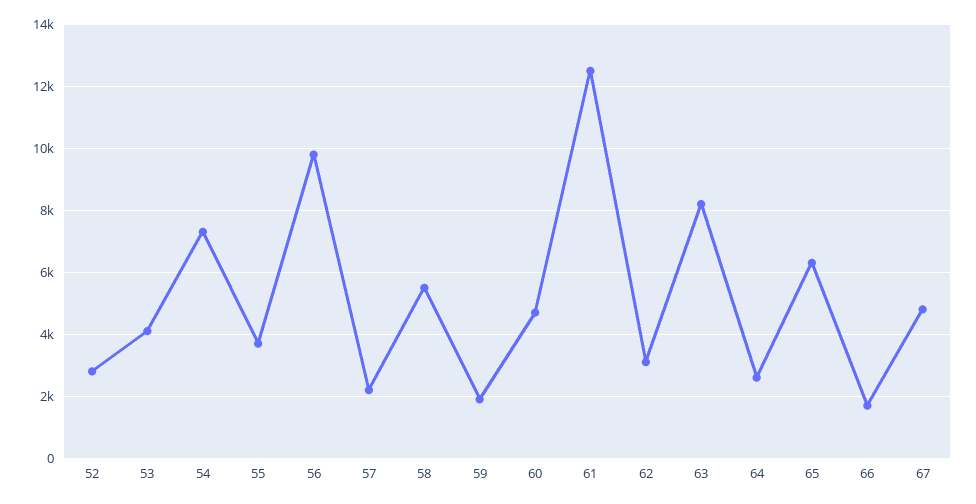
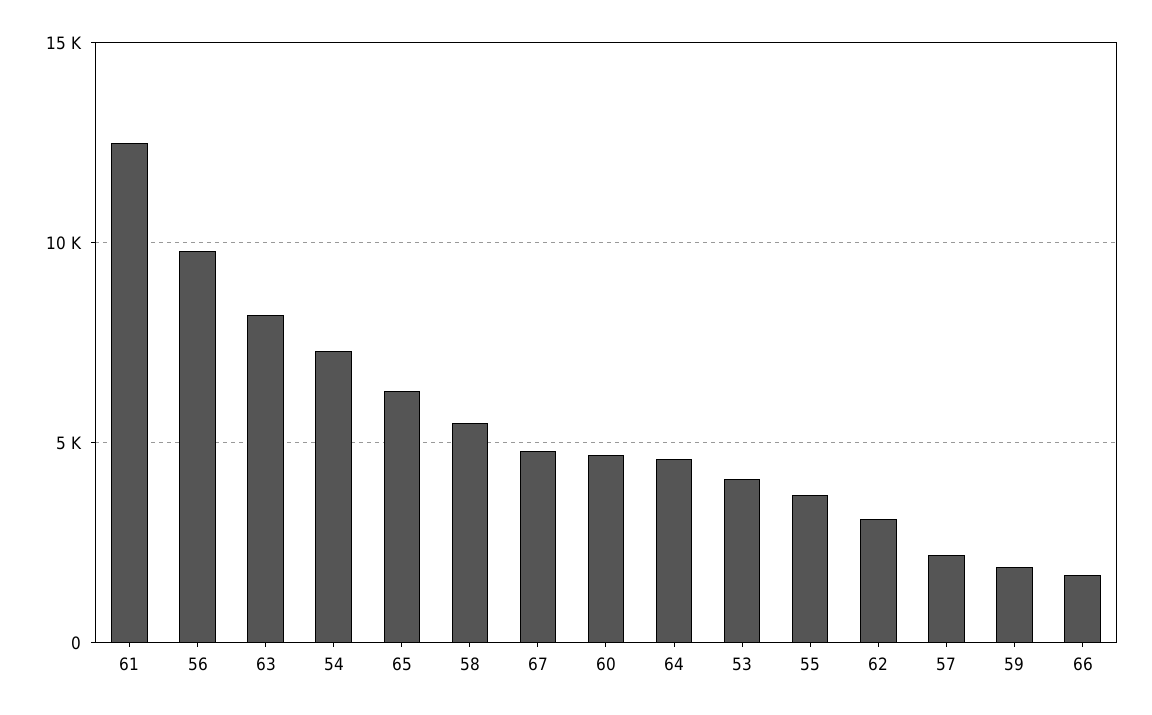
  {
-   "52": 2800,
    "53": 4200,
    "54": 7400,
    "55": 3800,
    "56": 9800,
    "57": 2200,
    "58": 5600,
    "59": 2000,
    "60": 4800,
    "61": 12600,
    "62": 3200,
    "63": 8200,
-   "64": 2600,
+   "64": 4500,
    "65": 6400,
    "66": 1800,
    "67": 4800
  }

